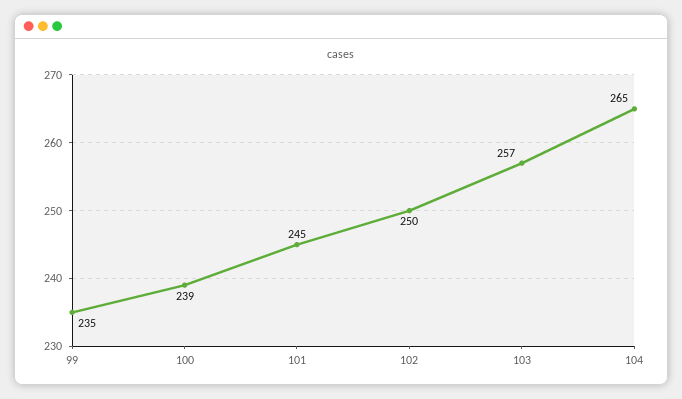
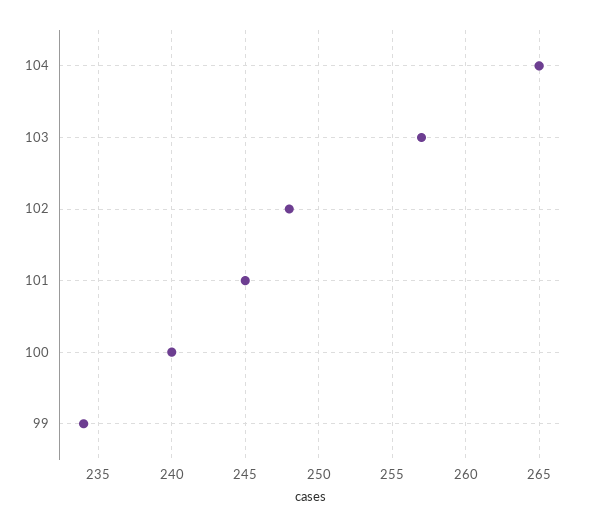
  {
-   "99": 235,
+   "99": 234,
-   "100": 239,
+   "100": 240,
    "101": 245,
-   "102": 250,
+   "102": 248,
    "103": 257,
    "104": 265
  }

